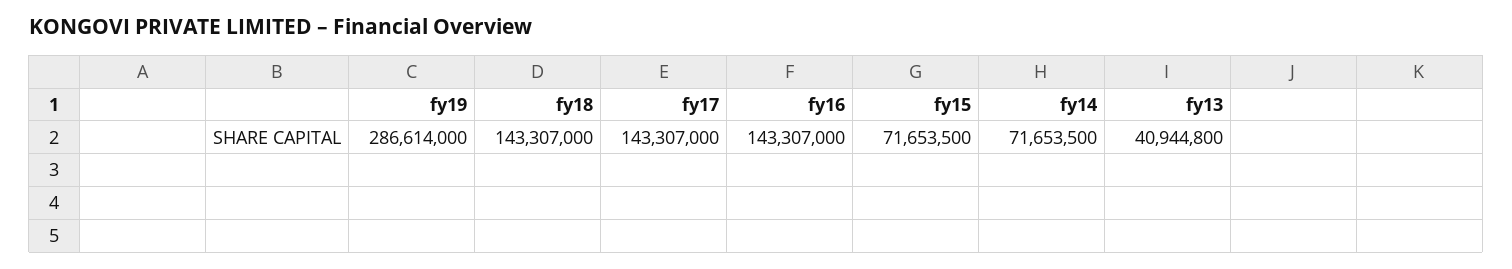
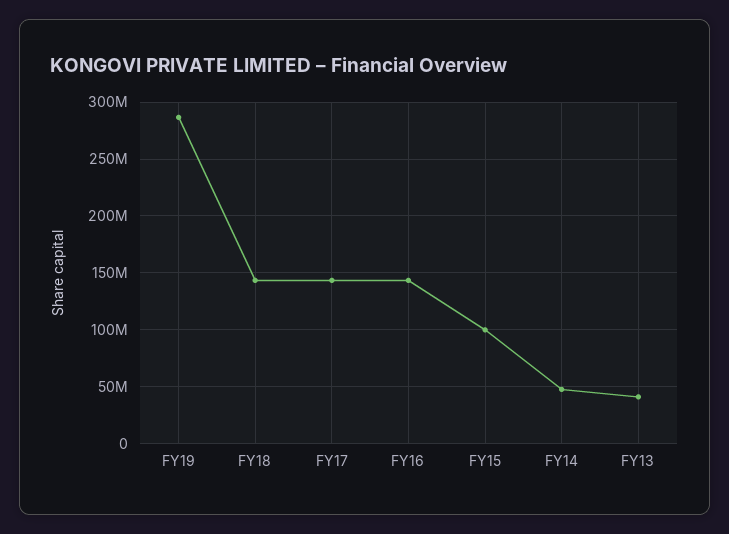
  {
    "fy19": 286614000,
    "fy18": 143307000,
    "fy17": 143307000,
    "fy16": 143307000,
-   "fy15": 71653500,
+   "fy15": 100000000,
-   "fy14": 71653500,
+   "fy14": 50000000,
    "fy13": 40944800
  }

